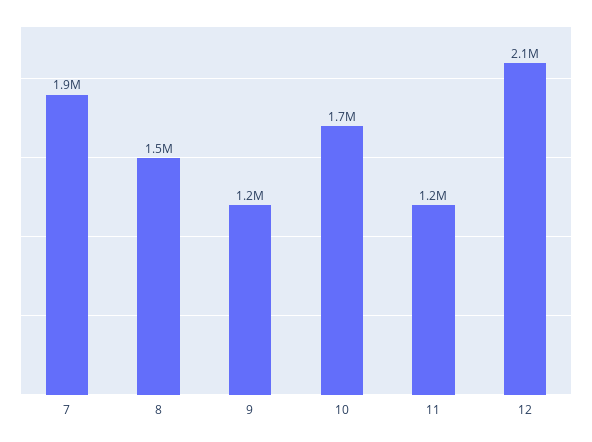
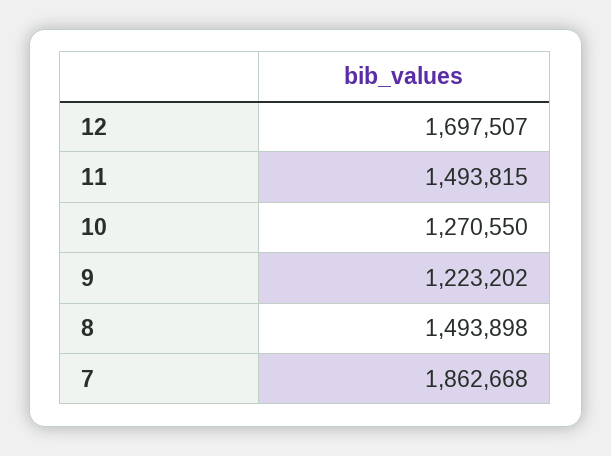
  {
    "7": 1862668,
    "8": 1493898,
    "9": 1223202,
-   "10": 1700000,
+   "10": 1270550,
-   "11": 1200000,
+   "11": 1493815,
-   "12": 2100000
+   "12": 1697507
  }

